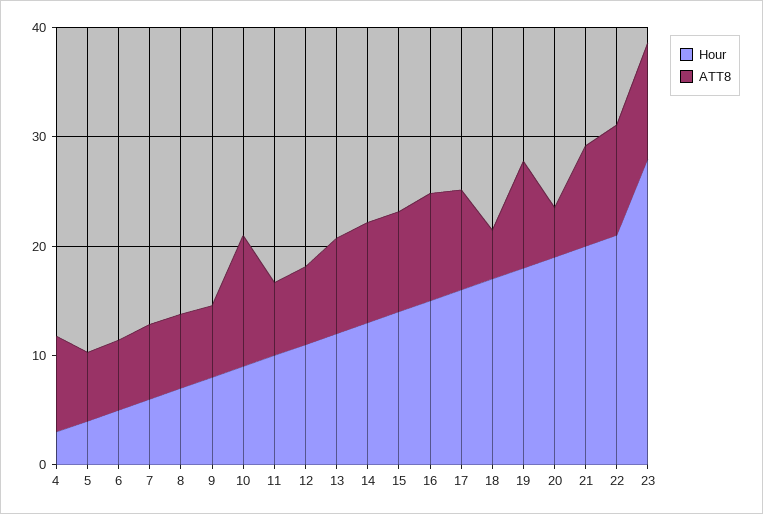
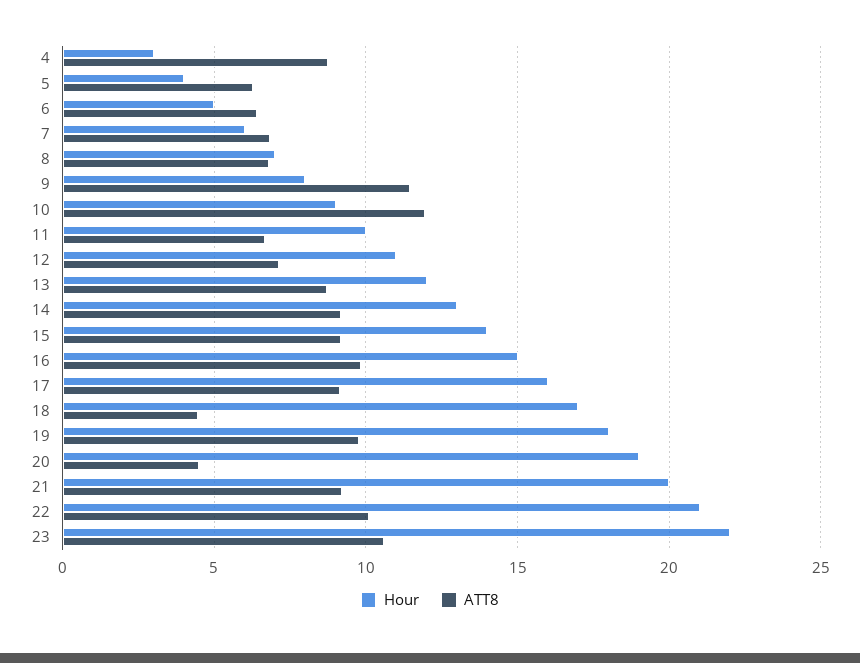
  {
    "Hour": {
      "4": 3,
      "5": 4,
      "6": 5,
      "7": 6,
      "8": 7,
      "9": 8,
      "10": 9,
      "11": 10,
      "12": 11,
      "13": 12,
      "14": 13,
      "15": 14,
      "16": 15,
      "17": 16,
      "18": 17,
      "19": 18,
      "20": 19,
      "21": 20,
      "22": 21,
-     "23": 28
+     "23": 22
    },
    "ATT8": {
      "4": 9,
      "5": 6.5,
      "6": 6.5,
      "7": 7,
      "8": 7,
-     "9": 6,
+     "9": 11.5,
      "10": 12,
      "11": 6.5,
      "12": 7,
      "13": 8.5,
      "14": 9,
      "15": 9,
      "16": 10,
      "17": 9,
      "18": 4.5,
      "19": 10,
      "20": 4.5,
      "21": 9,
      "22": 10,
      "23": 10.5
    }
  }

